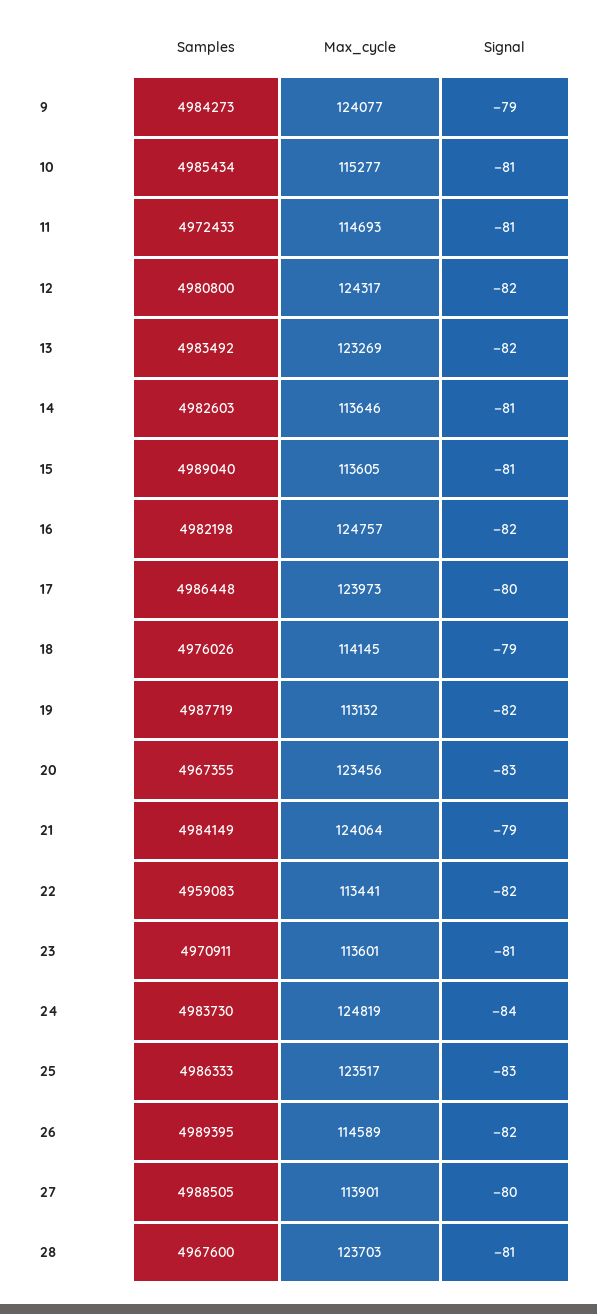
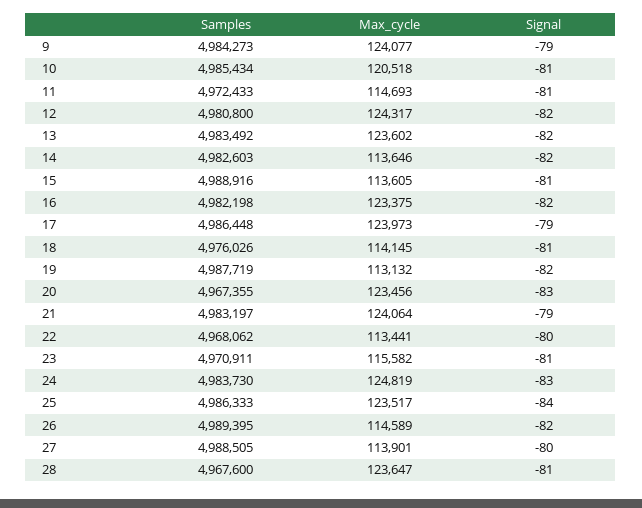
  {
    "Samples": {
      "9": 4984273,
      "10": 4985434,
      "11": 4972433,
      "12": 4980800,
      "13": 4983492,
      "14": 4982603,
-     "15": 4989040,
+     "15": 4988916,
      "16": 4982198,
      "17": 4986448,
      "18": 4976026,
      "19": 4987719,
      "20": 4967355,
-     "21": 4984149,
+     "21": 4983197,
-     "22": 4959083,
+     "22": 4968062,
      "23": 4970911,
      "24": 4983730,
      "25": 4986333,
      "26": 4989395,
      "27": 4988505,
      "28": 4967600
    },
    "Max_cycle": {
      "9": 124077,
-     "10": 115277,
+     "10": 120518,
      "11": 114693,
      "12": 124317,
-     "13": 123269,
+     "13": 123602,
      "14": 113646,
      "15": 113605,
-     "16": 124757,
+     "16": 123375,
      "17": 123973,
      "18": 114145,
      "19": 113132,
      "20": 123456,
      "21": 124064,
      "22": 113441,
-     "23": 113601,
+     "23": 115582,
      "24": 124819,
      "25": 123517,
      "26": 114589,
      "27": 113901,
-     "28": 123703
+     "28": 123647
    },
    "Signal": {
      "9": -79,
      "10": -81,
      "11": -81,
      "12": -82,
      "13": -82,
-     "14": -81,
+     "14": -82,
      "15": -81,
      "16": -82,
-     "17": -80,
+     "17": -79,
-     "18": -79,
+     "18": -81,
      "19": -82,
      "20": -83,
      "21": -79,
-     "22": -82,
+     "22": -80,
      "23": -81,
-     "24": -84,
+     "24": -83,
-     "25": -83,
+     "25": -84,
      "26": -82,
      "27": -80,
      "28": -81
    }
  }

